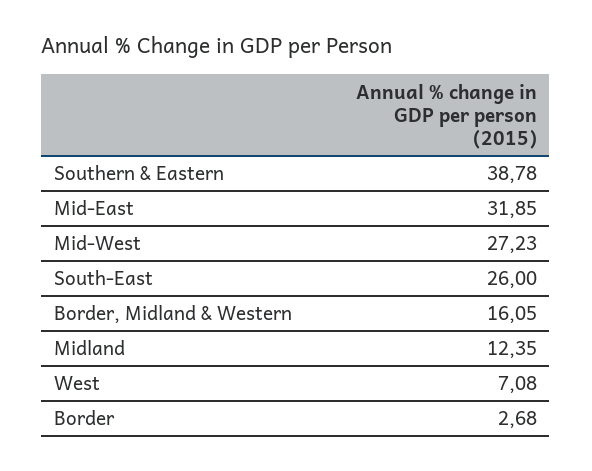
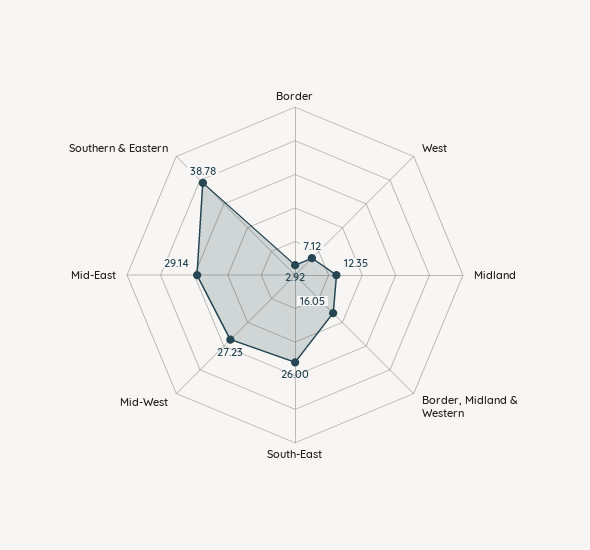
  {
    "Southern & Eastern": 38.78,
-   "Mid-East": 31.85,
+   "Mid-East": 29.14,
    "Mid-West": 27.23,
    "South-East": 26,
    "Border, Midland & Western": 16.05,
    "Midland": 12.35,
-   "West": 7.08,
+   "West": 7.12,
-   "Border": 2.68
+   "Border": 2.92
  }

